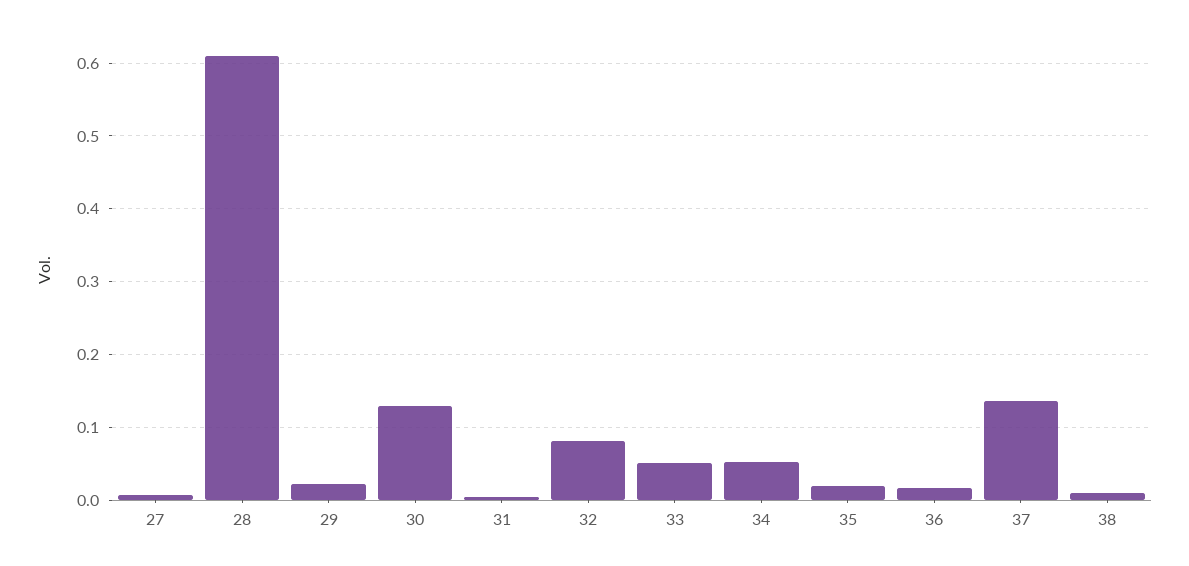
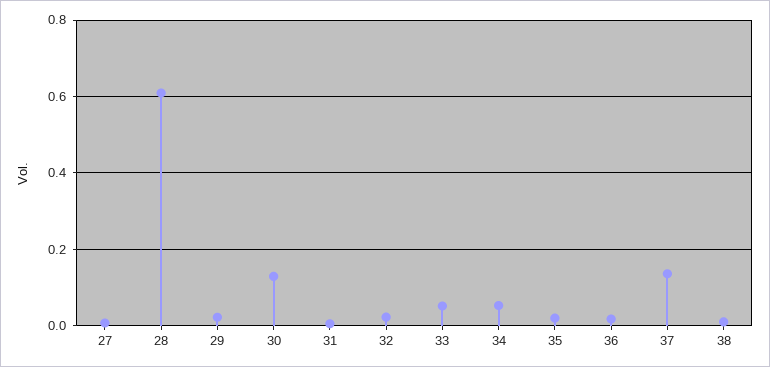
  {
    "27": 0.01,
    "28": 0.61,
    "29": 0.02,
    "30": 0.13,
    "31": 0.01,
-   "32": 0.08,
+   "32": 0.02,
    "33": 0.05,
    "34": 0.05,
    "35": 0.02,
    "36": 0.02,
    "37": 0.14,
    "38": 0.01
  }

